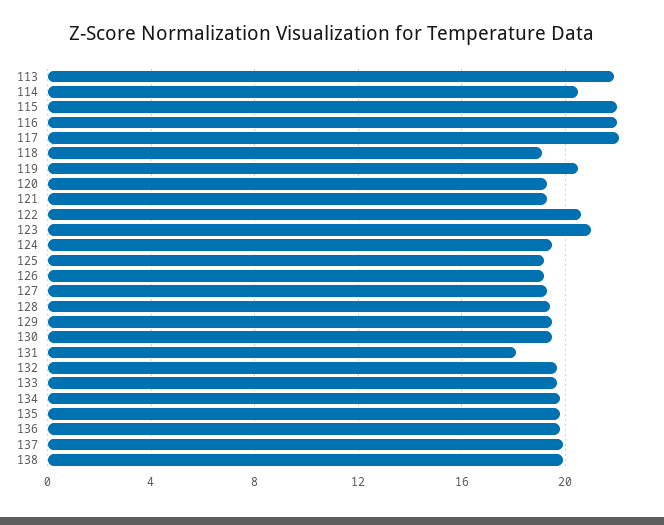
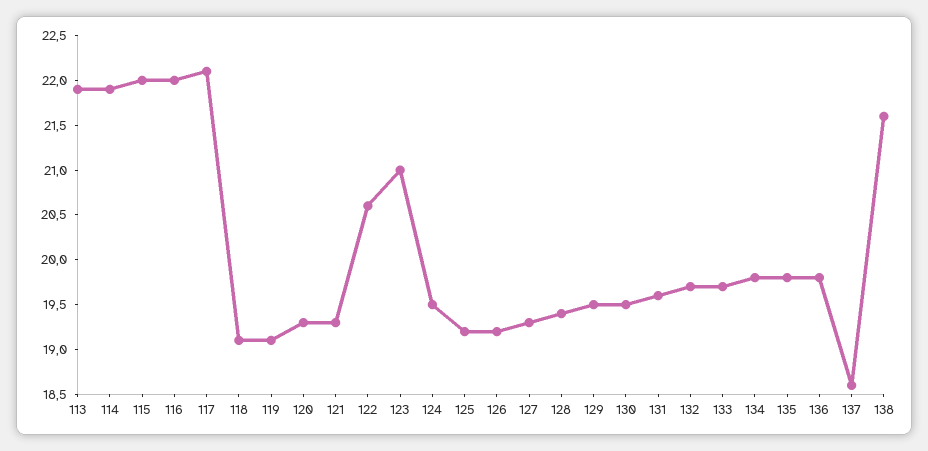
  {
    "113": 21.9,
-   "114": 20.5,
+   "114": 21.9,
    "115": 22,
    "116": 22,
    "117": 22.1,
    "118": 19.1,
-   "119": 20.5,
+   "119": 19.1,
    "120": 19.3,
    "121": 19.3,
    "122": 20.6,
    "123": 21,
    "124": 19.5,
    "125": 19.2,
    "126": 19.2,
    "127": 19.3,
    "128": 19.4,
    "129": 19.5,
    "130": 19.5,
-   "131": 18,
+   "131": 19.6,
    "132": 19.7,
    "133": 19.7,
    "134": 19.8,
    "135": 19.8,
    "136": 19.8,
-   "137": 20,
+   "137": 18.6,
-   "138": 20
+   "138": 21.6
  }

